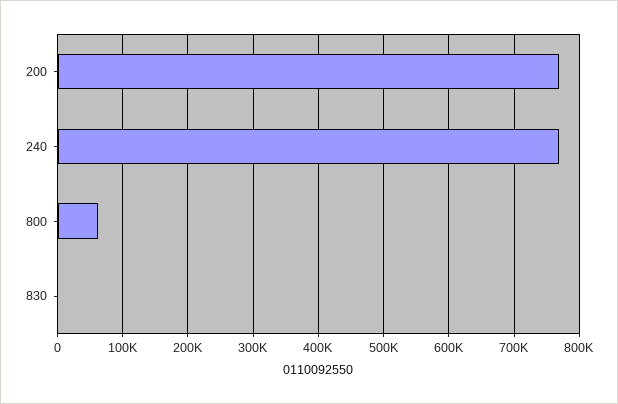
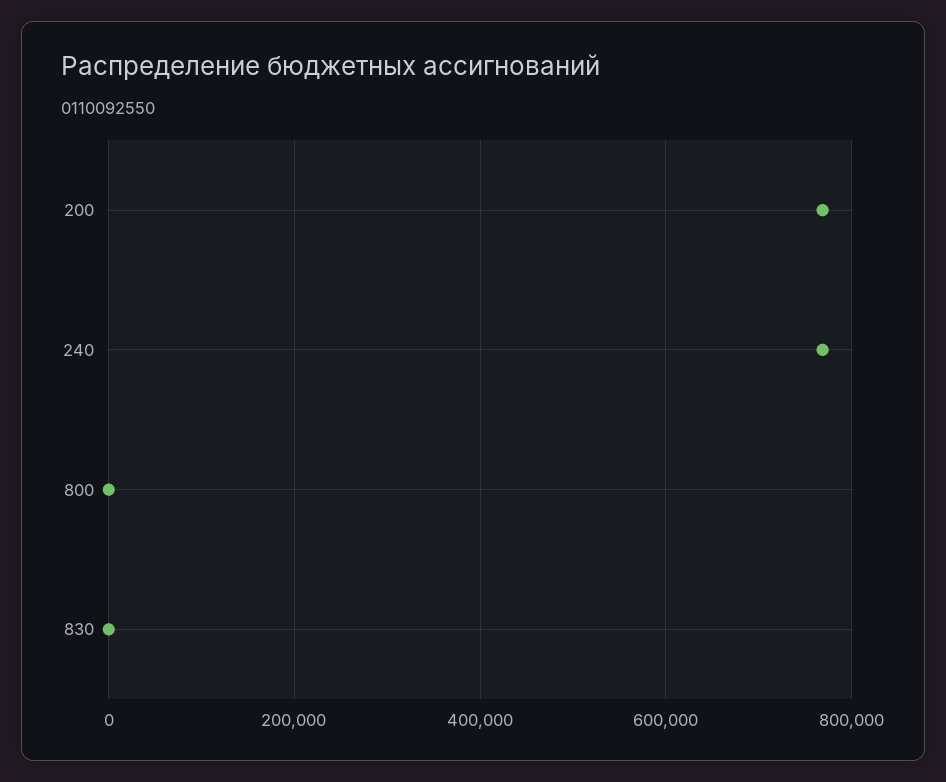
  {
    "200": 770000,
    "240": 770000,
-   "800": 60000,
+   "800": 0,
    "830": 0
  }

